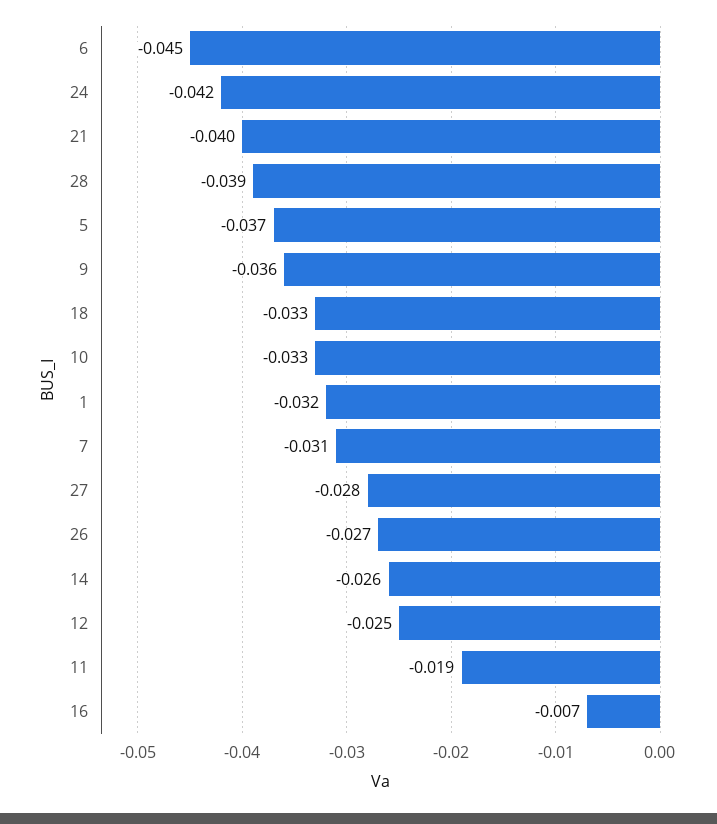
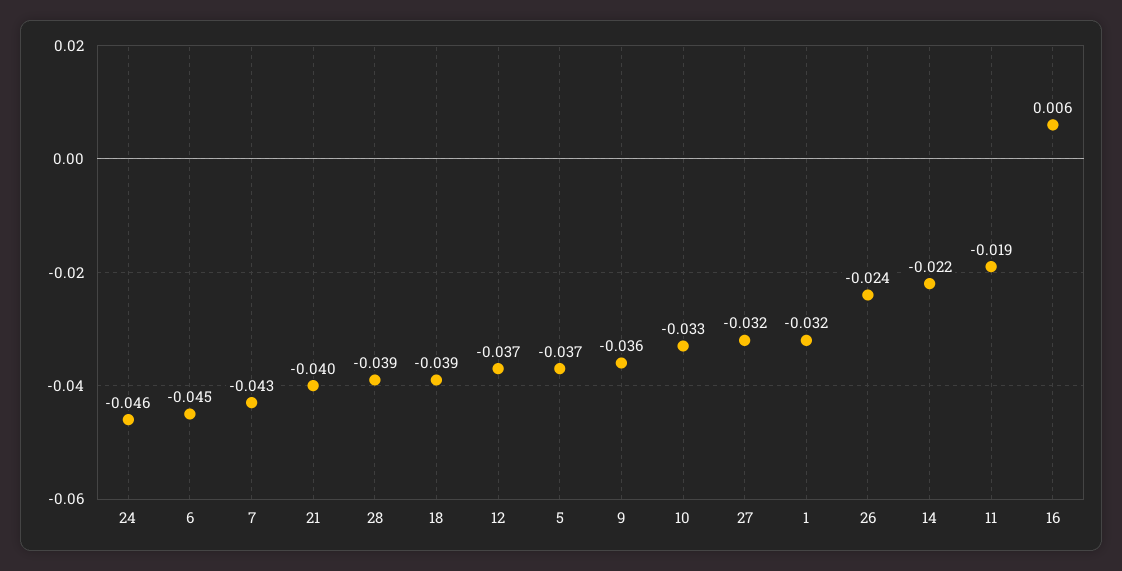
  {
    "6": -0.045,
-   "24": -0.042,
+   "24": -0.046,
    "21": -0.04,
    "28": -0.039,
    "5": -0.037,
    "9": -0.036,
-   "18": -0.033,
+   "18": -0.039,
    "10": -0.033,
    "1": -0.032,
-   "7": -0.031,
+   "7": -0.043,
-   "27": -0.028,
+   "27": -0.032,
-   "26": -0.027,
+   "26": -0.024,
-   "14": -0.026,
+   "14": -0.022,
-   "12": -0.025,
+   "12": -0.037,
    "11": -0.019,
-   "16": -0.007
+   "16": 0.006
  }

